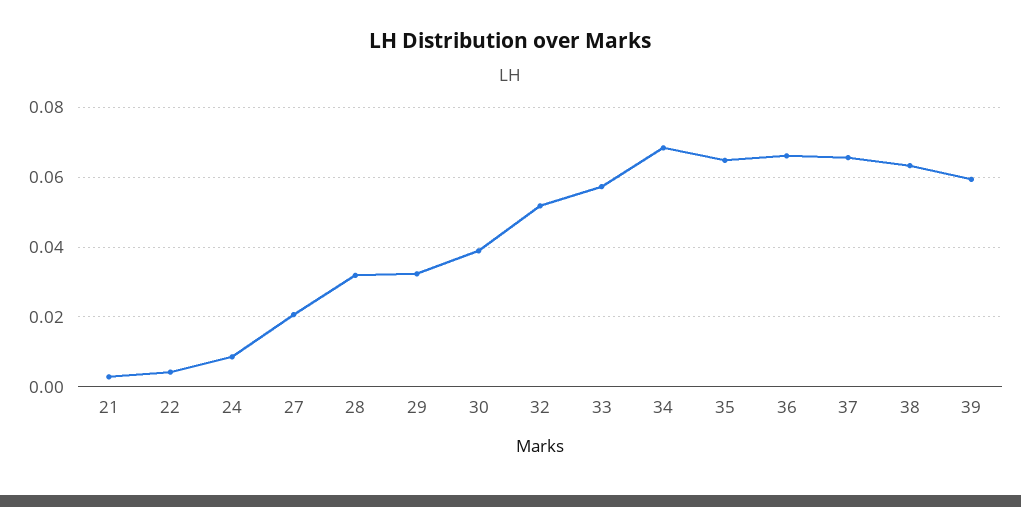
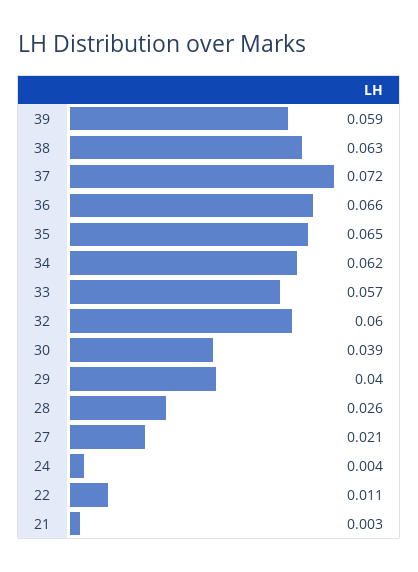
  {
    "21": 0.003,
-   "22": 0.004,
+   "22": 0.011,
-   "24": 0.008,
+   "24": 0.004,
    "27": 0.021,
-   "28": 0.032,
+   "28": 0.026,
-   "29": 0.032,
+   "29": 0.04,
    "30": 0.039,
-   "32": 0.052,
+   "32": 0.06,
    "33": 0.057,
-   "34": 0.068,
+   "34": 0.062,
    "35": 0.065,
    "36": 0.066,
-   "37": 0.066,
+   "37": 0.072,
    "38": 0.063,
    "39": 0.059
  }

